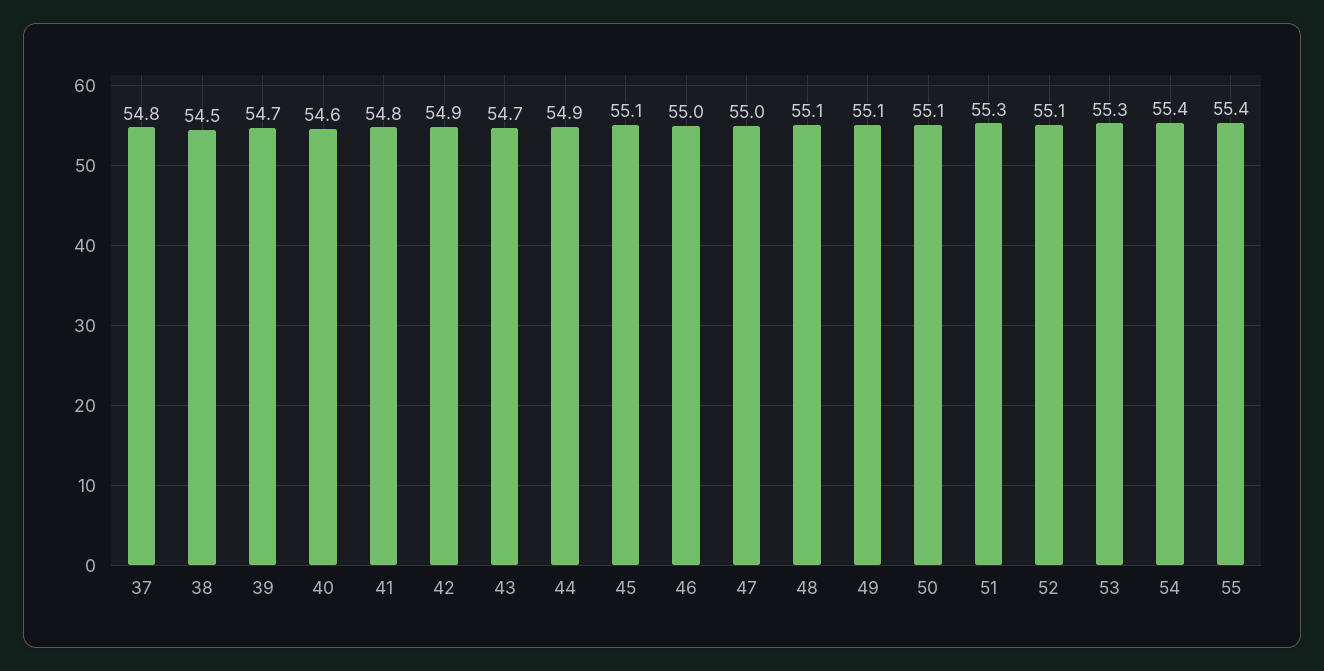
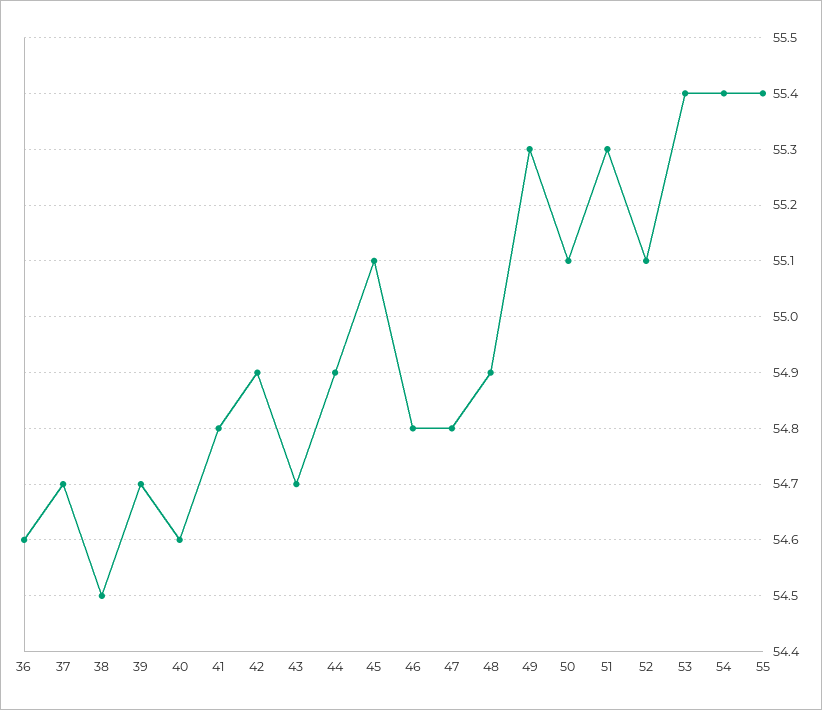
  {
-   "37": 54.8,
+   "37": 54.7,
    "38": 54.5,
    "39": 54.7,
    "40": 54.6,
    "41": 54.8,
    "42": 54.9,
    "43": 54.7,
    "44": 54.9,
    "45": 55.1,
-   "46": 55,
+   "46": 54.8,
-   "47": 55,
+   "47": 54.8,
-   "48": 55.1,
+   "48": 54.9,
-   "49": 55.1,
+   "49": 55.3,
    "50": 55.1,
    "51": 55.3,
    "52": 55.1,
-   "53": 55.3,
+   "53": 55.4,
    "54": 55.4,
-   "55": 55.4
+   "55": 55.4,
+   "36": 54.6
  }

